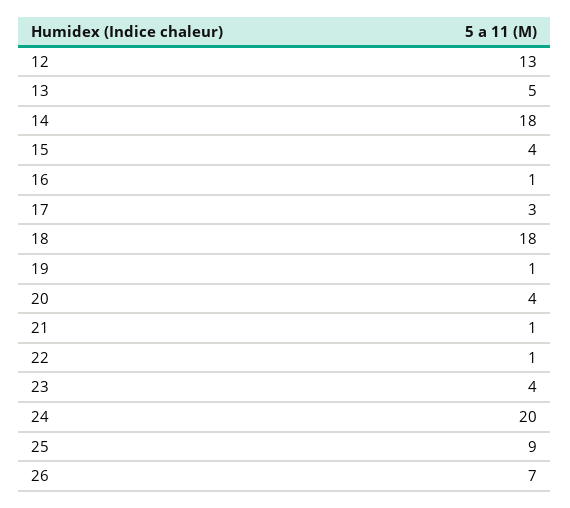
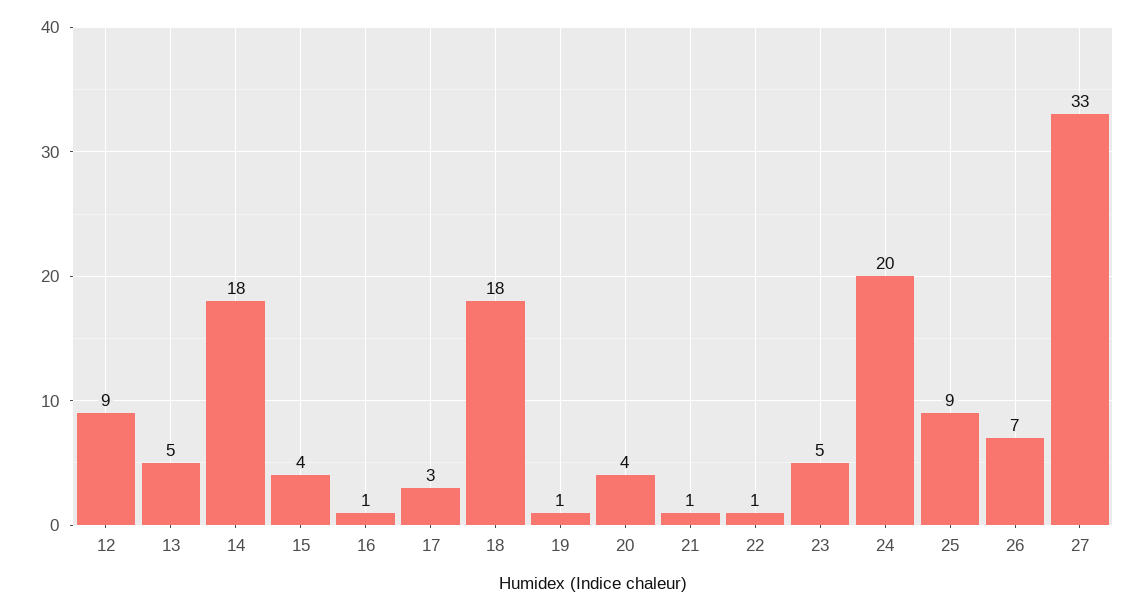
  {
-   "12": 13,
+   "12": 9,
    "13": 5,
    "14": 18,
    "15": 4,
    "16": 1,
    "17": 3,
    "18": 18,
    "19": 1,
    "20": 4,
    "21": 1,
    "22": 1,
-   "23": 4,
+   "23": 5,
    "24": 20,
    "25": 9,
-   "26": 7
+   "26": 7,
+   "27": 33
  }

